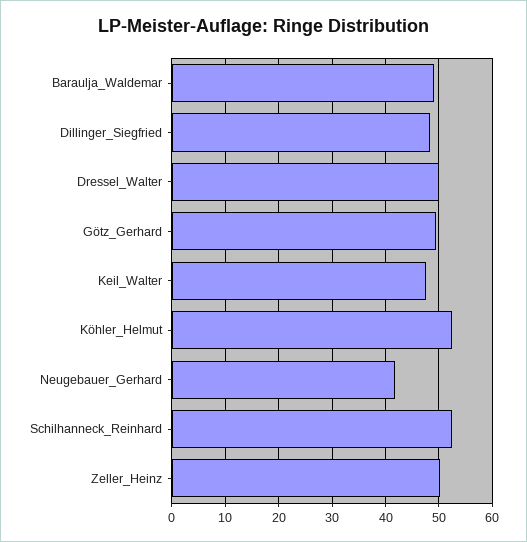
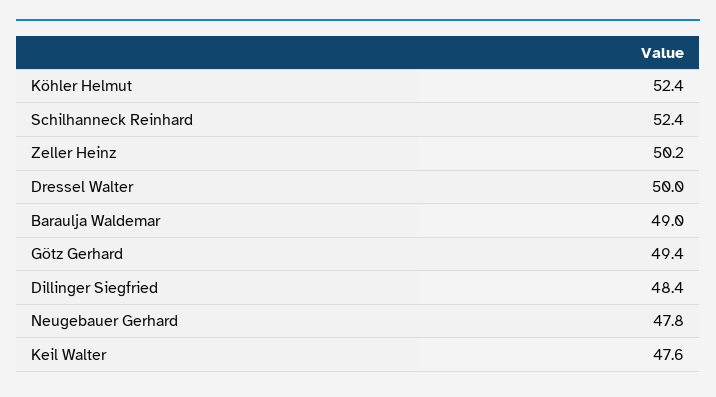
  {
    "Baraulja_Waldemar": 49,
    "Dillinger_Siegfried": 48.4,
    "Dressel_Walter": 50,
    "Götz_Gerhard": 49.4,
    "Keil_Walter": 47.6,
    "Köhler_Helmut": 52.4,
-   "Neugebauer_Gerhard": 42,
+   "Neugebauer_Gerhard": 47.8,
    "Schilhanneck_Reinhard": 52.4,
    "Zeller_Heinz": 50.2
  }

